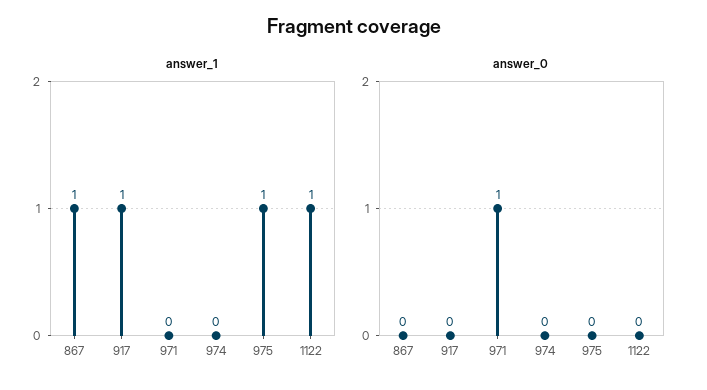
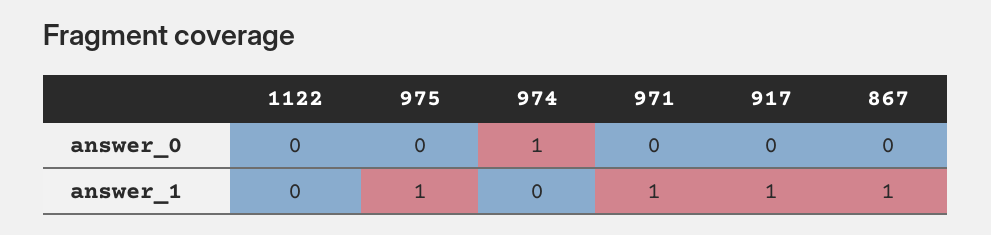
  {
    "answer_1": {
      "867": 1,
      "917": 1,
-     "971": 0,
+     "971": 1,
      "974": 0,
      "975": 1,
-     "1122": 1
+     "1122": 0
    },
    "answer_0": {
      "867": 0,
      "917": 0,
-     "971": 1,
+     "971": 0,
-     "974": 0,
+     "974": 1,
      "975": 0,
      "1122": 0
    }
  }

